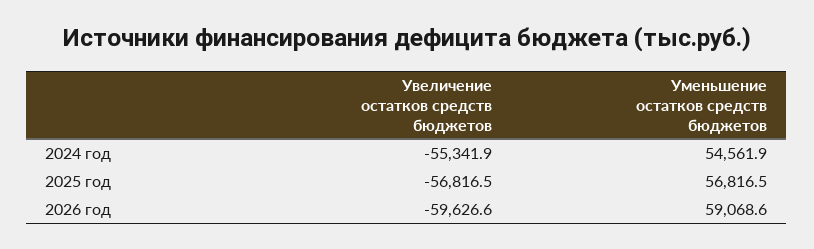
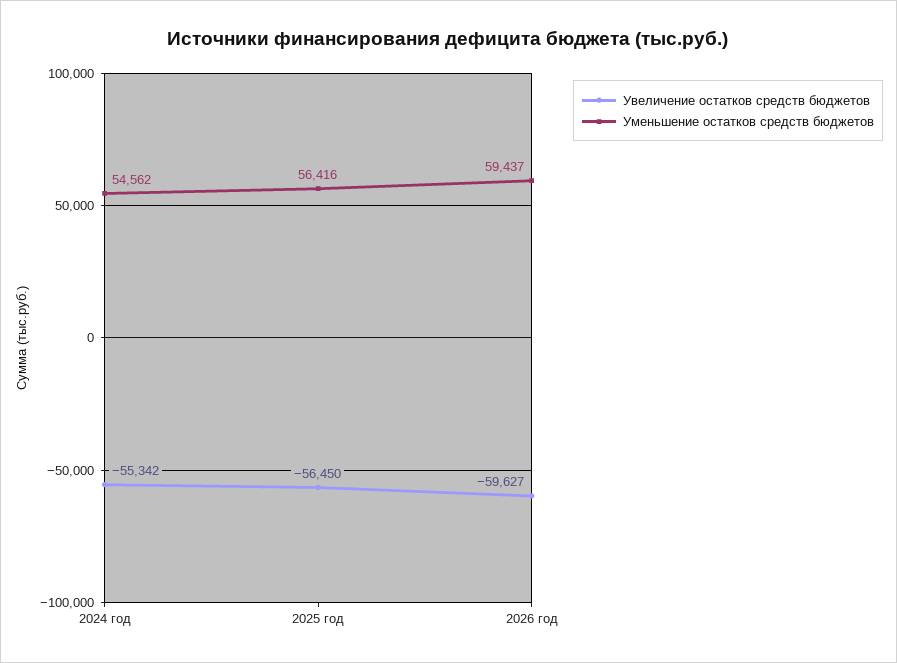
  {
    "Увеличение остатков средств бюджетов": {
      "2024 год": -55341.9,
-     "2025 год": -56816.5,
+     "2025 год": -56450,
      "2026 год": -59626.6
    },
    "Уменьшение остатков средств бюджетов": {
      "2024 год": 54561.9,
-     "2025 год": 56816.5,
+     "2025 год": 56416,
-     "2026 год": 59068.6
+     "2026 год": 59437
    }
  }

